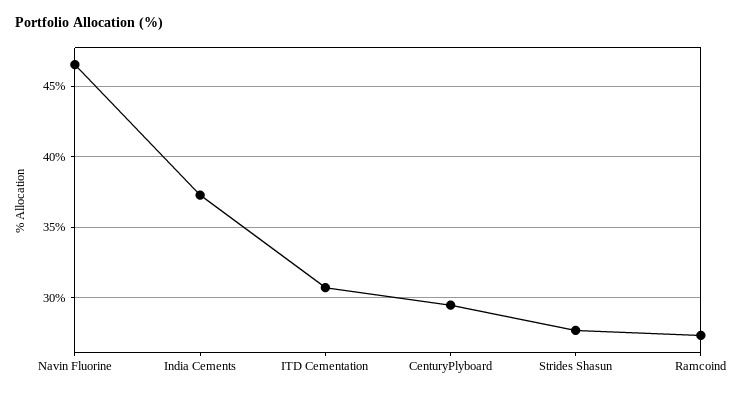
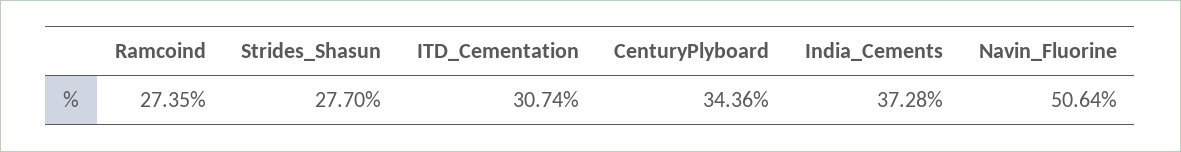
  {
-   "Navin Fluorine": 46.5,
+   "Navin Fluorine": 50.64,
    "India Cements": 37.28,
    "ITD Cementation": 30.74,
-   "CenturyPlyboard": 29.5,
+   "CenturyPlyboard": 34.36,
    "Strides Shasun": 27.7,
    "Ramcoind": 27.35
  }

